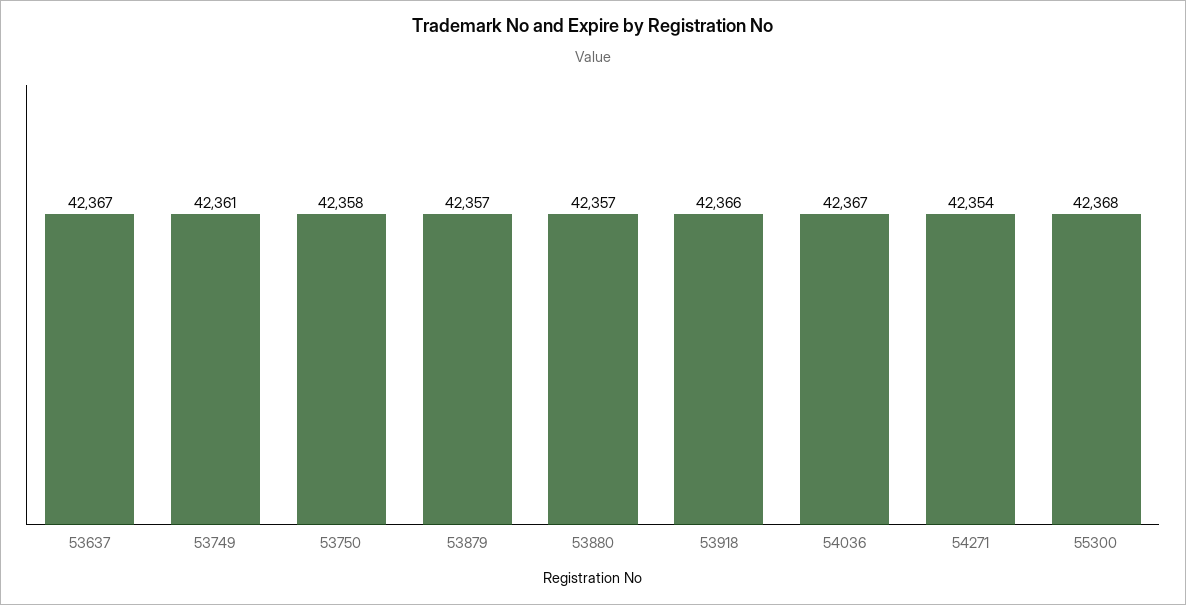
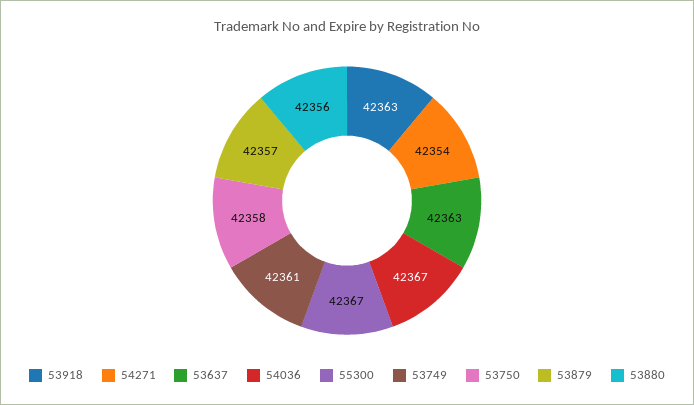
  {
-   "53637": 42367,
+   "53637": 42363,
    "53749": 42361,
    "53750": 42358,
    "53879": 42357,
-   "53880": 42357,
+   "53880": 42356,
-   "53918": 42366,
+   "53918": 42363,
    "54036": 42367,
    "54271": 42354,
-   "55300": 42368
+   "55300": 42367
  }

